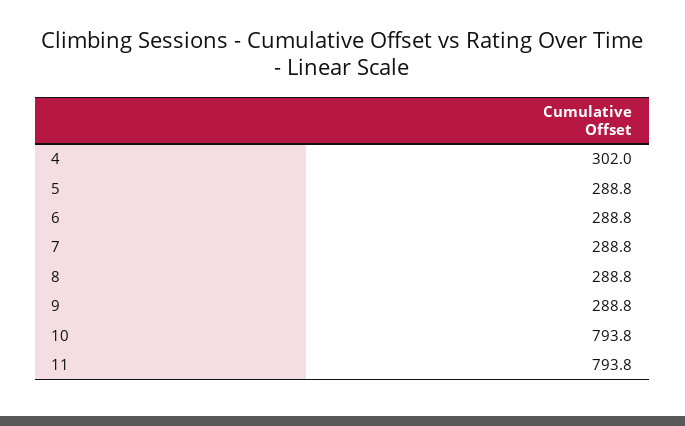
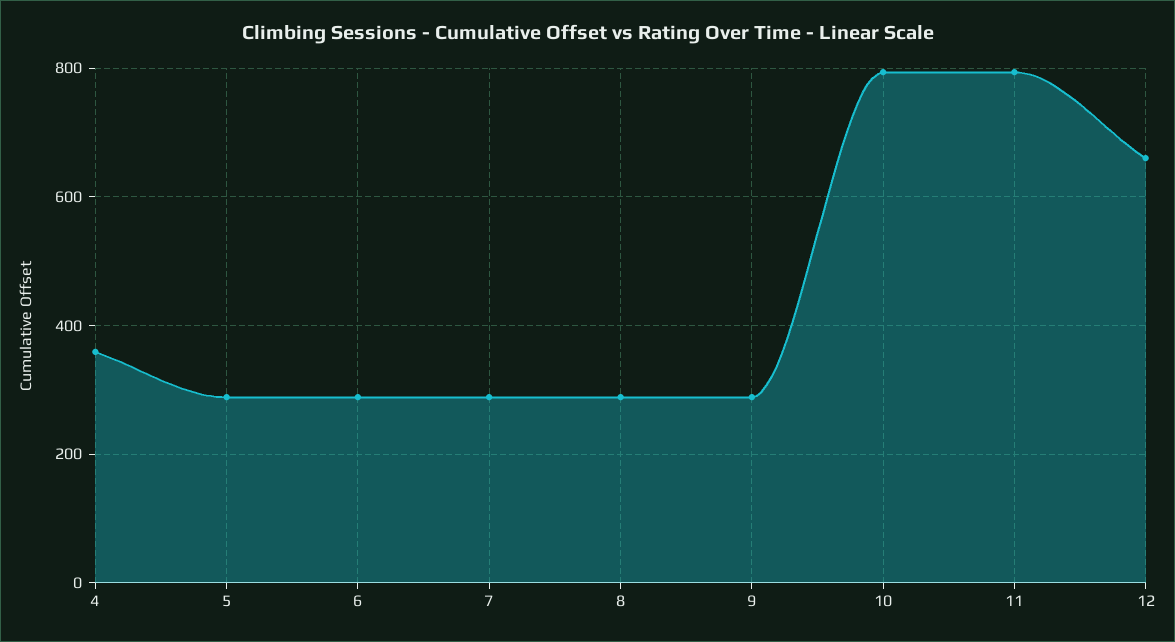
  {
-   "4": 302,
+   "4": 360,
    "5": 288.8,
    "6": 288.8,
    "7": 288.8,
    "8": 288.8,
    "9": 288.8,
    "10": 793.8,
-   "11": 793.8
+   "11": 793.8,
+   "12": 660
  }

